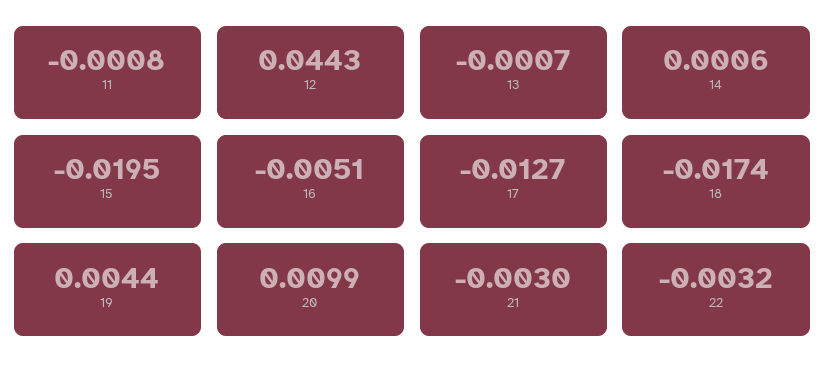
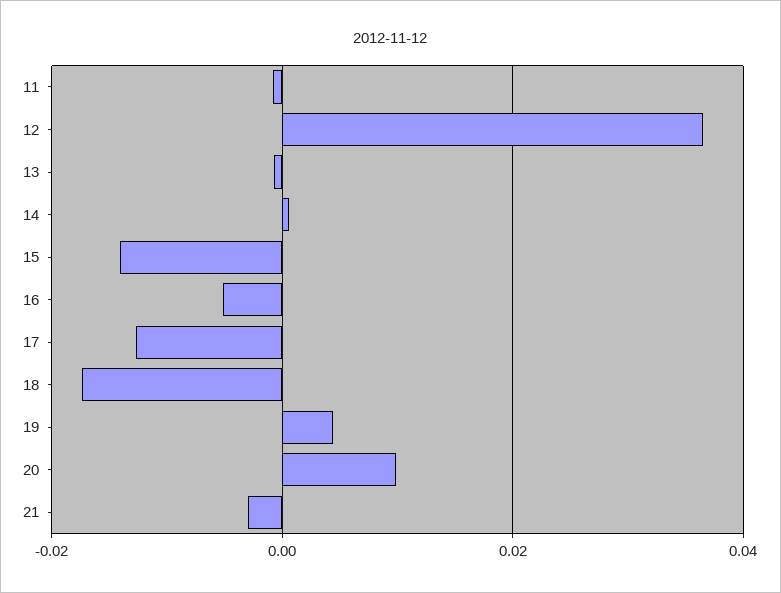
  {
    "11": -0.0008,
-   "12": 0.0443,
+   "12": 0.036,
    "13": -0.0007,
    "14": 0.0006,
-   "15": -0.0195,
+   "15": -0.014,
    "16": -0.0051,
    "17": -0.0127,
    "18": -0.0174,
    "19": 0.0044,
    "20": 0.0099,
-   "21": -0.003,
+   "21": -0.003
-   "22": -0.0032
  }

